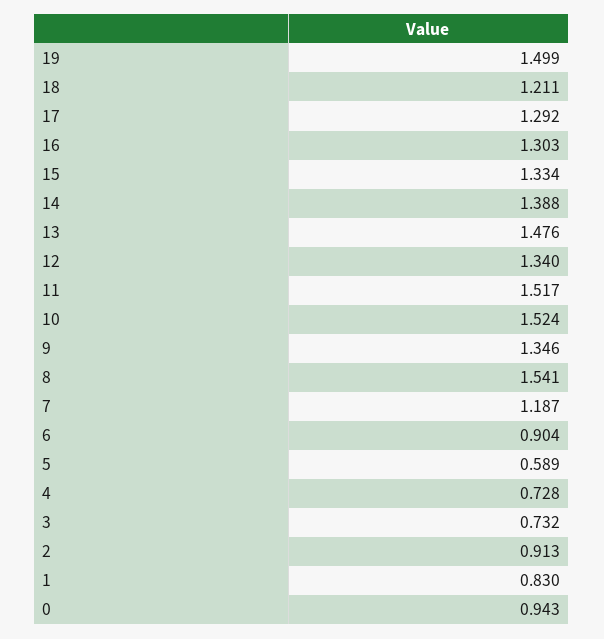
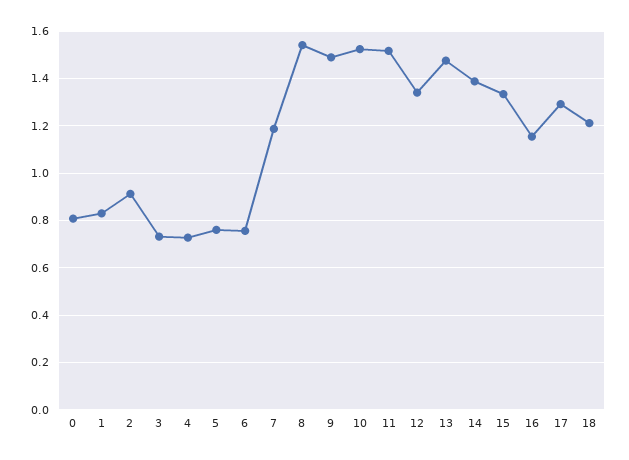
  {
-   "19": 1.499,
    "18": 1.211,
    "17": 1.292,
-   "16": 1.303,
+   "16": 1.15,
    "15": 1.334,
    "14": 1.388,
    "13": 1.476,
    "12": 1.34,
    "11": 1.517,
    "10": 1.524,
-   "9": 1.346,
+   "9": 1.5,
    "8": 1.541,
    "7": 1.187,
-   "6": 0.904,
+   "6": 0.75,
-   "5": 0.589,
+   "5": 0.75,
    "4": 0.728,
    "3": 0.732,
    "2": 0.913,
    "1": 0.83,
-   "0": 0.943
+   "0": 0.8
  }

